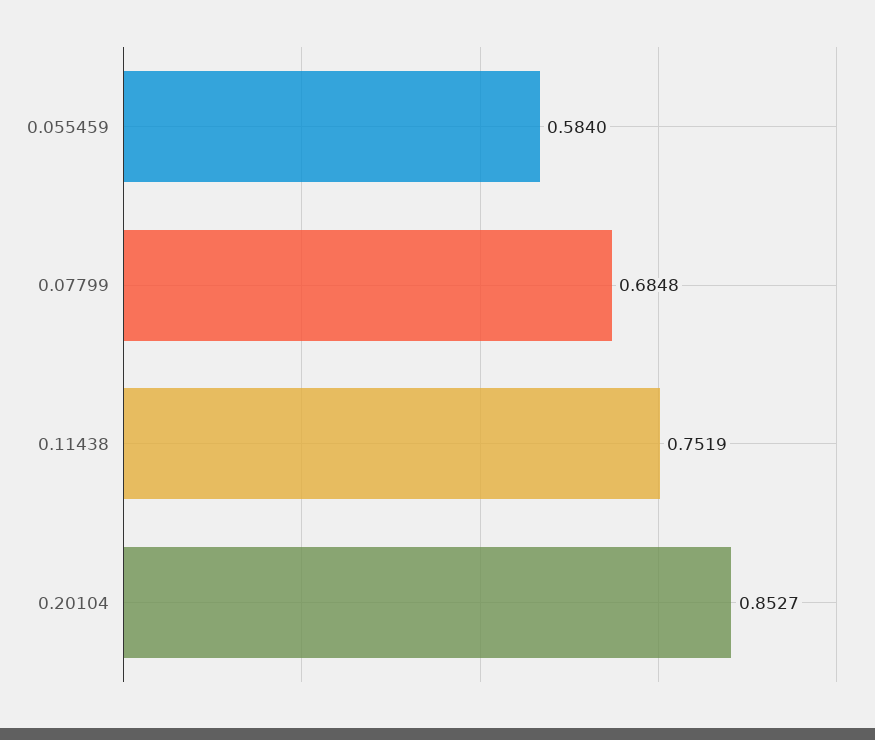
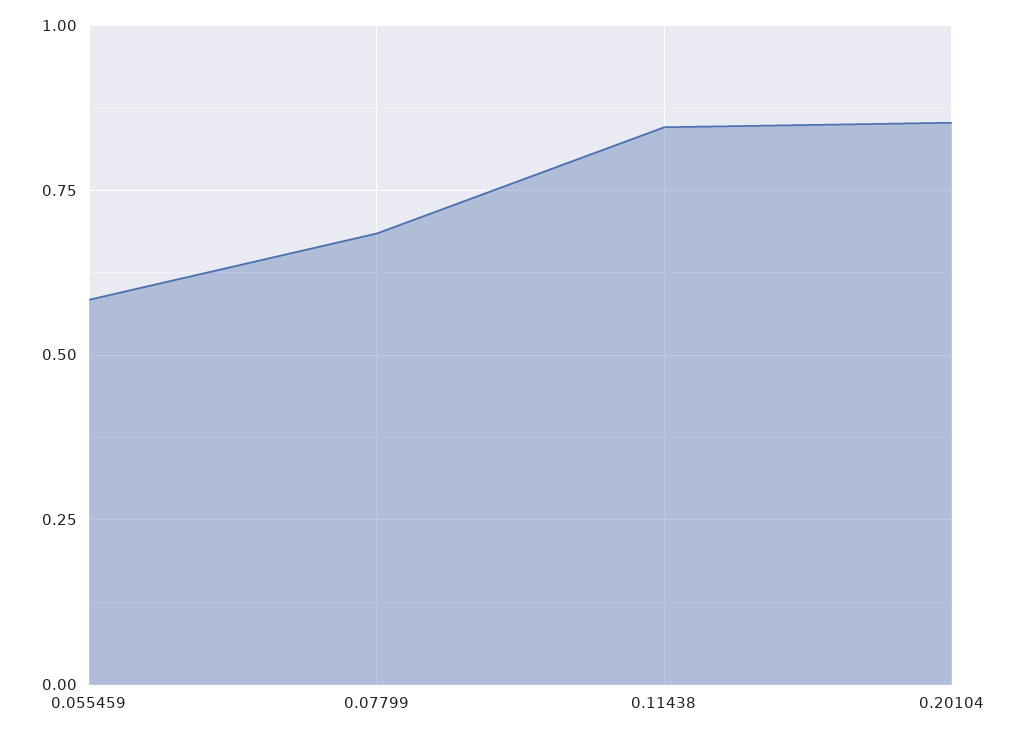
  {
    "0.055459": 0.584,
    "0.07799": 0.6848,
-   "0.11438": 0.7519,
+   "0.11438": 0.85,
    "0.20104": 0.8527
  }

